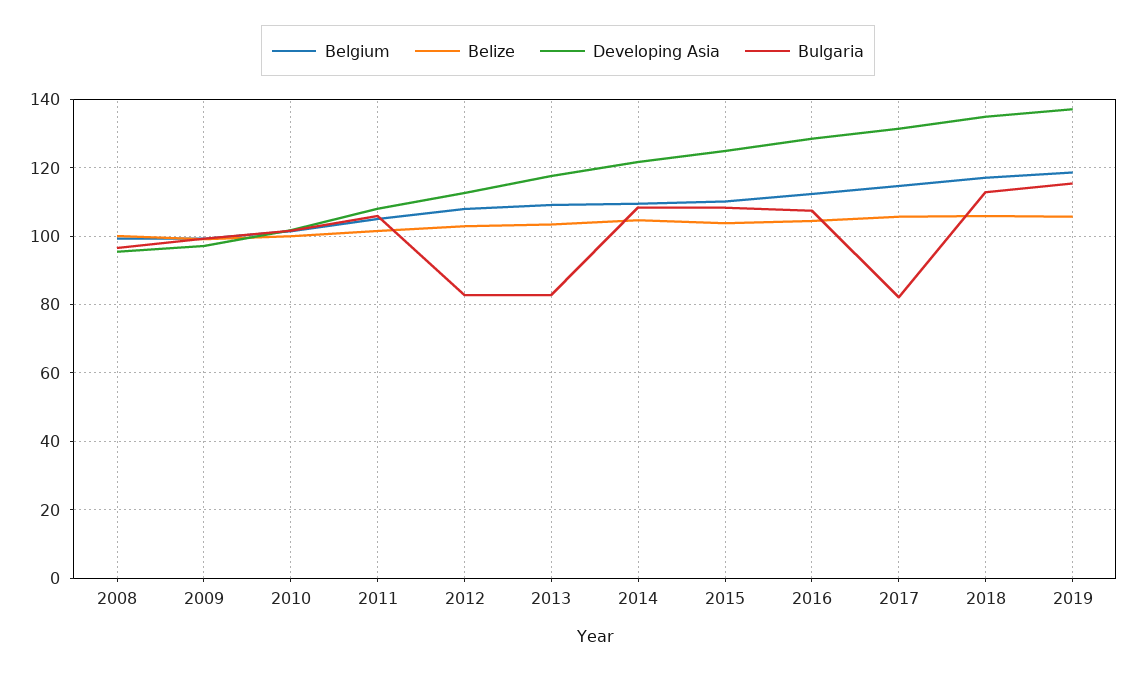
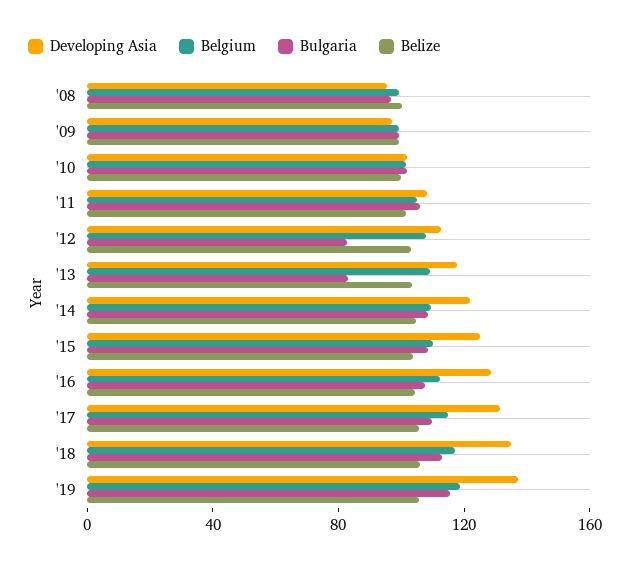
  {
    "Belgium": {
      "2008": 100,
      "2009": 100,
      "2010": 102,
      "2011": 106,
      "2012": 108,
      "2013": 110,
      "2014": 110,
      "2015": 110,
      "2016": 112,
      "2017": 114,
      "2018": 118,
      "2019": 118
    },
    "Belize": {
      "2008": 100,
      "2009": 100,
      "2010": 100,
      "2011": 102,
      "2012": 102,
      "2013": 104,
      "2014": 104,
      "2015": 104,
      "2016": 104,
      "2017": 106,
      "2018": 106,
      "2019": 106
    },
    "Developing Asia": {
      "2008": 96,
      "2009": 98,
      "2010": 102,
      "2011": 108,
      "2012": 112,
      "2013": 118,
      "2014": 122,
      "2015": 126,
      "2016": 128,
      "2017": 132,
      "2018": 136,
      "2019": 138
    },
    "Bulgaria": {
      "2008": 96,
      "2009": 100,
      "2010": 102,
      "2011": 106,
      "2012": 82,
      "2013": 82,
      "2014": 108,
      "2015": 108,
      "2016": 108,
-     "2017": 82,
+     "2017": 110,
      "2018": 112,
      "2019": 116
    }
  }

